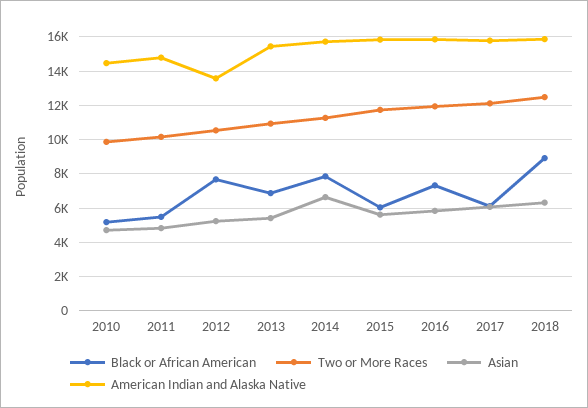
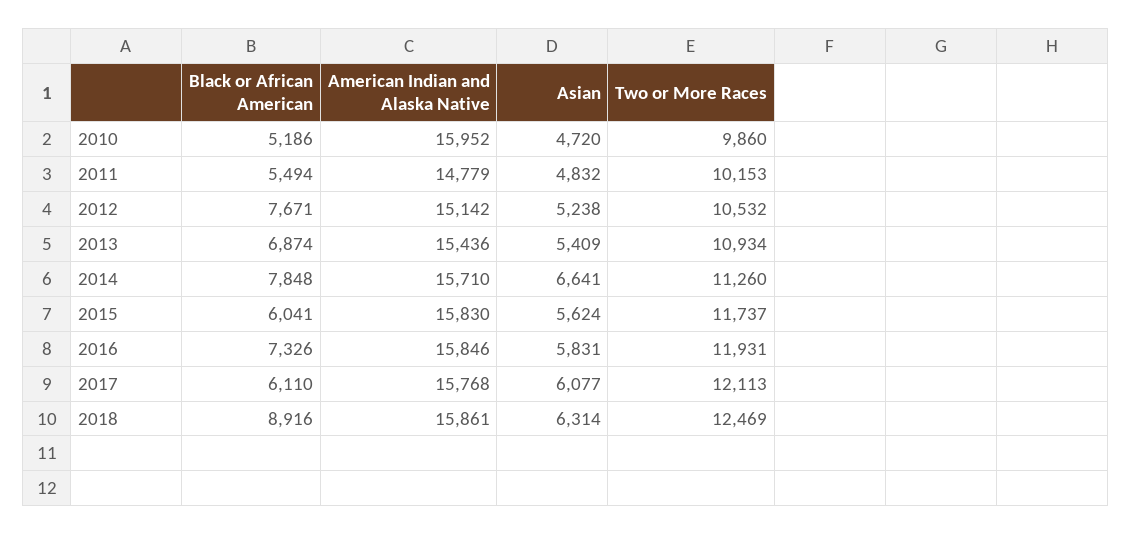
  {
    "Black or African American": {
      "2010": 5186,
      "2011": 5494,
      "2012": 7671,
      "2013": 6874,
      "2014": 7848,
      "2015": 6041,
      "2016": 7326,
      "2017": 6110,
      "2018": 8916
    },
    "Two or More Races": {
      "2010": 9860,
      "2011": 10153,
      "2012": 10532,
      "2013": 10934,
      "2014": 11260,
      "2015": 11737,
      "2016": 11931,
      "2017": 12113,
      "2018": 12469
    },
    "Asian": {
      "2010": 4720,
      "2011": 4832,
      "2012": 5238,
      "2013": 5409,
      "2014": 6641,
      "2015": 5624,
      "2016": 5831,
      "2017": 6077,
      "2018": 6314
    },
    "American Indian and Alaska Native": {
-     "2010": 14500,
+     "2010": 15952,
      "2011": 14779,
-     "2012": 13500,
+     "2012": 15142,
      "2013": 15436,
      "2014": 15710,
      "2015": 15830,
      "2016": 15846,
      "2017": 15768,
      "2018": 15861
    }
  }

